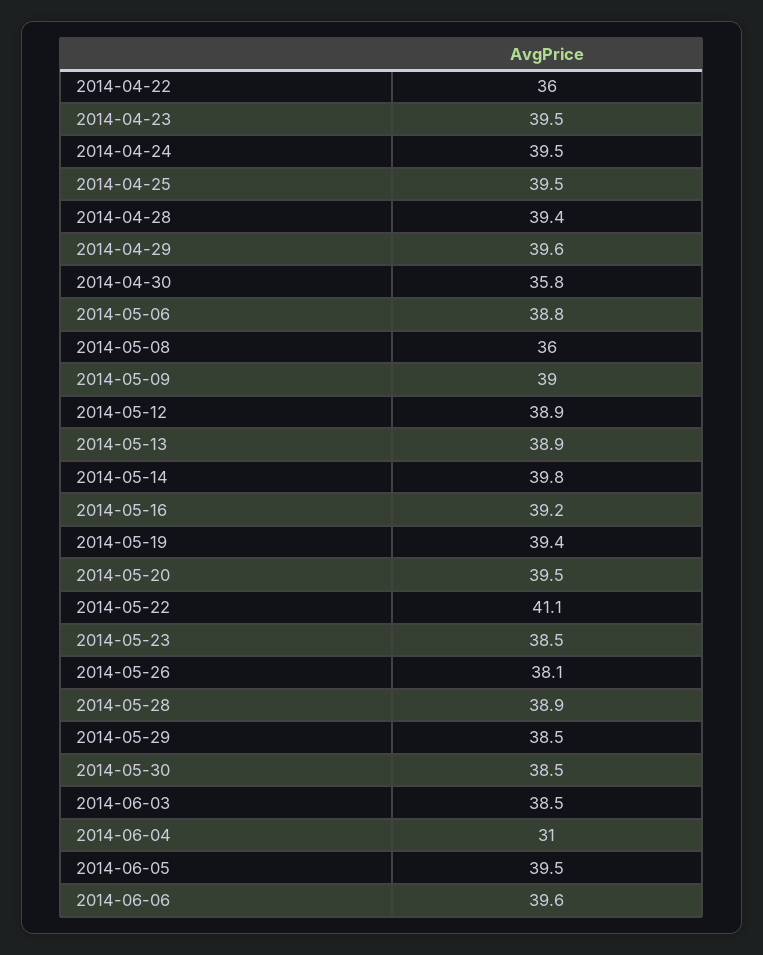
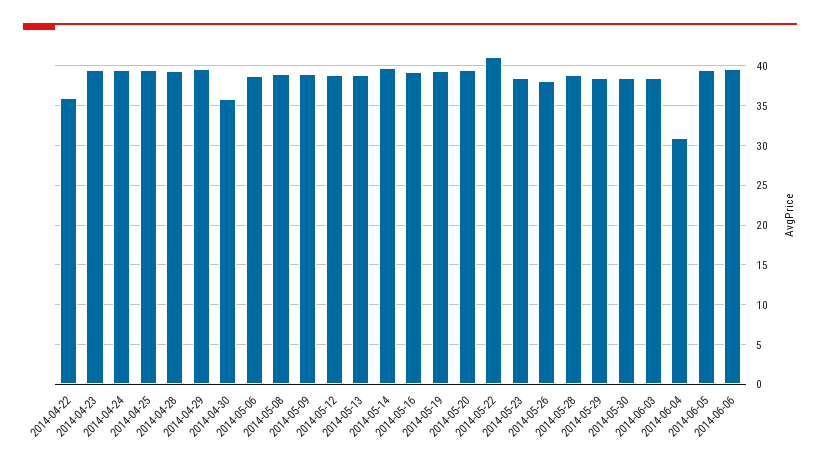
  {
    "2014-04-22": 36,
    "2014-04-23": 39.5,
    "2014-04-24": 39.5,
    "2014-04-25": 39.5,
    "2014-04-28": 39.4,
    "2014-04-29": 39.6,
    "2014-04-30": 35.8,
    "2014-05-06": 38.8,
-   "2014-05-08": 36,
+   "2014-05-08": 39,
    "2014-05-09": 39,
    "2014-05-12": 38.9,
    "2014-05-13": 38.9,
    "2014-05-14": 39.8,
    "2014-05-16": 39.2,
    "2014-05-19": 39.4,
    "2014-05-20": 39.5,
    "2014-05-22": 41.1,
    "2014-05-23": 38.5,
    "2014-05-26": 38.1,
    "2014-05-28": 38.9,
    "2014-05-29": 38.5,
    "2014-05-30": 38.5,
    "2014-06-03": 38.5,
    "2014-06-04": 31,
    "2014-06-05": 39.5,
    "2014-06-06": 39.6
  }

